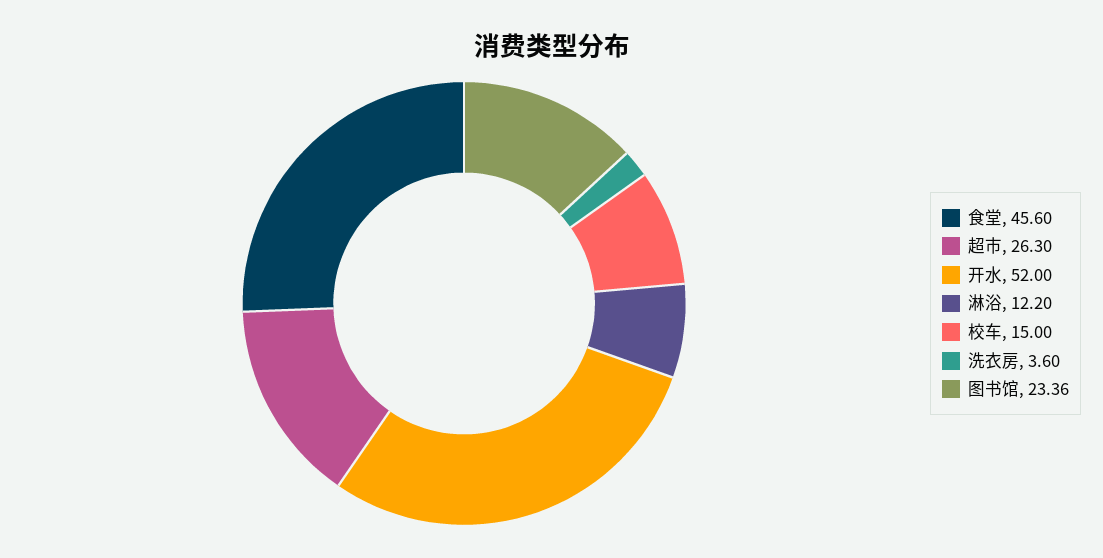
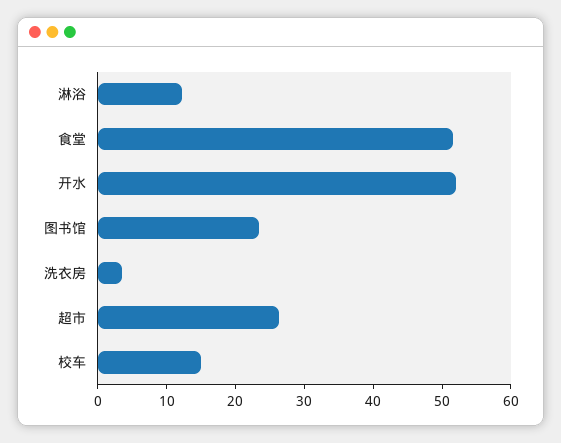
  {
-   "食堂": 45.6,
+   "食堂": 52,
    "超市": 26.3,
    "开水": 52,
    "淋浴": 12.2,
    "校车": 15,
    "洗衣房": 3.6,
    "图书馆": 23.36
  }

